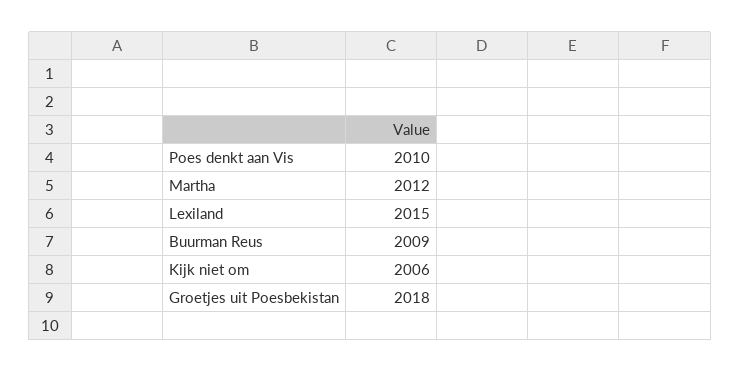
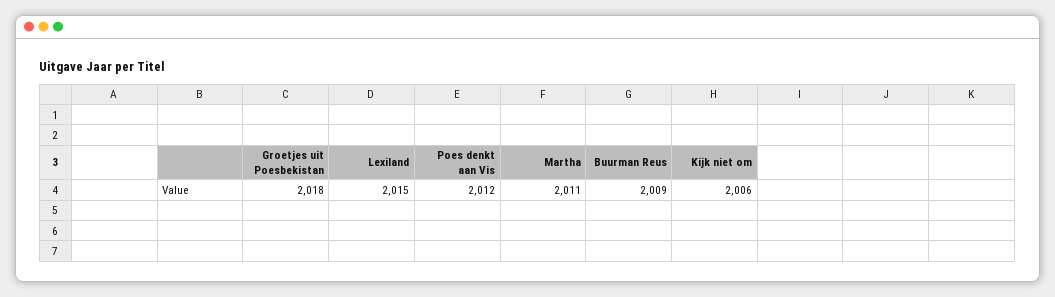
  {
-   "Poes denkt aan Vis": 2010,
+   "Poes denkt aan Vis": 2012,
-   "Martha": 2012,
+   "Martha": 2011,
    "Lexiland": 2015,
    "Buurman Reus": 2009,
    "Kijk niet om": 2006,
    "Groetjes uit Poesbekistan": 2018
  }

